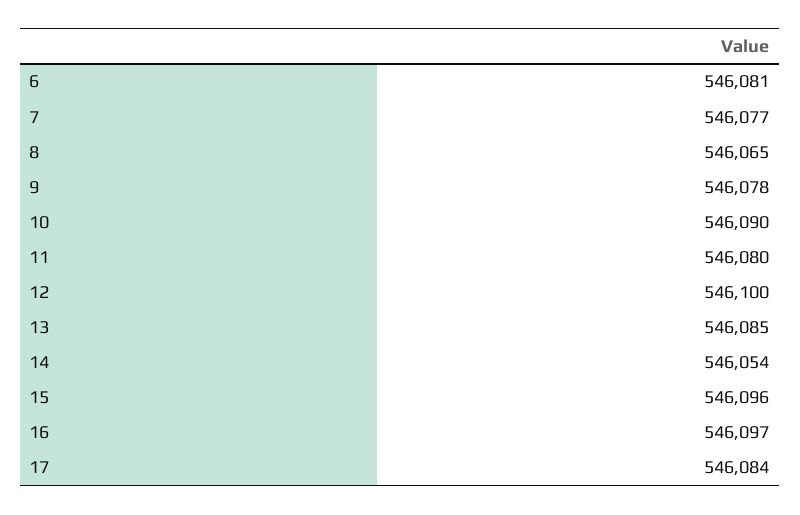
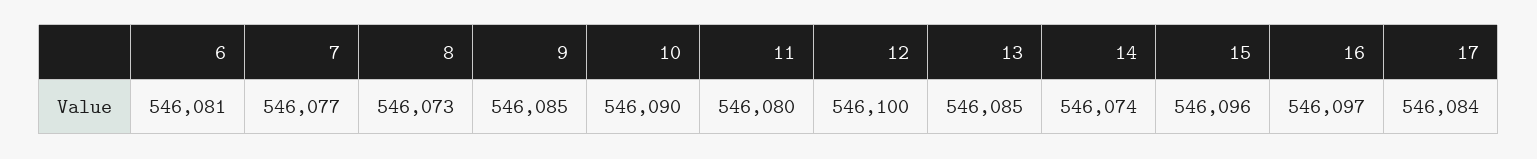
  {
    "6": 546081,
    "7": 546077,
-   "8": 546065,
+   "8": 546073,
-   "9": 546078,
+   "9": 546085,
    "10": 546090,
    "11": 546080,
    "12": 546100,
    "13": 546085,
-   "14": 546054,
+   "14": 546074,
    "15": 546096,
    "16": 546097,
    "17": 546084
  }

